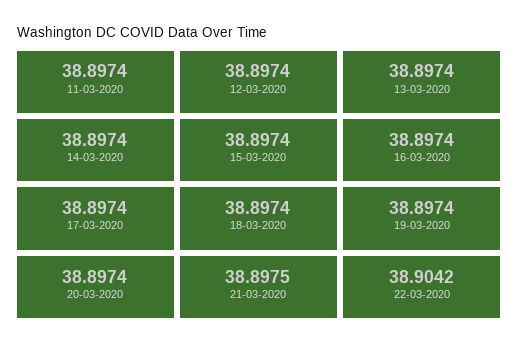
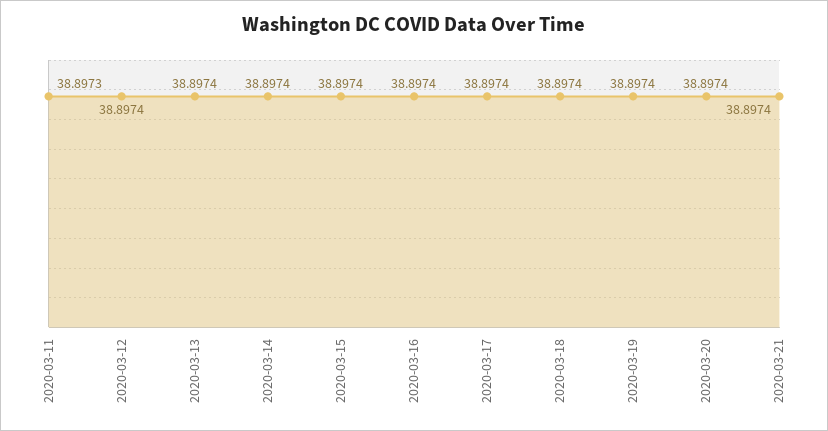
  {
-   "11-03-2020": 38.8974,
+   "11-03-2020": 38.8973,
    "12-03-2020": 38.8974,
    "13-03-2020": 38.8974,
    "14-03-2020": 38.8974,
    "15-03-2020": 38.8974,
    "16-03-2020": 38.8974,
    "17-03-2020": 38.8974,
    "18-03-2020": 38.8974,
    "19-03-2020": 38.8974,
    "20-03-2020": 38.8974,
-   "21-03-2020": 38.8975,
+   "21-03-2020": 38.8974
-   "22-03-2020": 38.9042
  }

